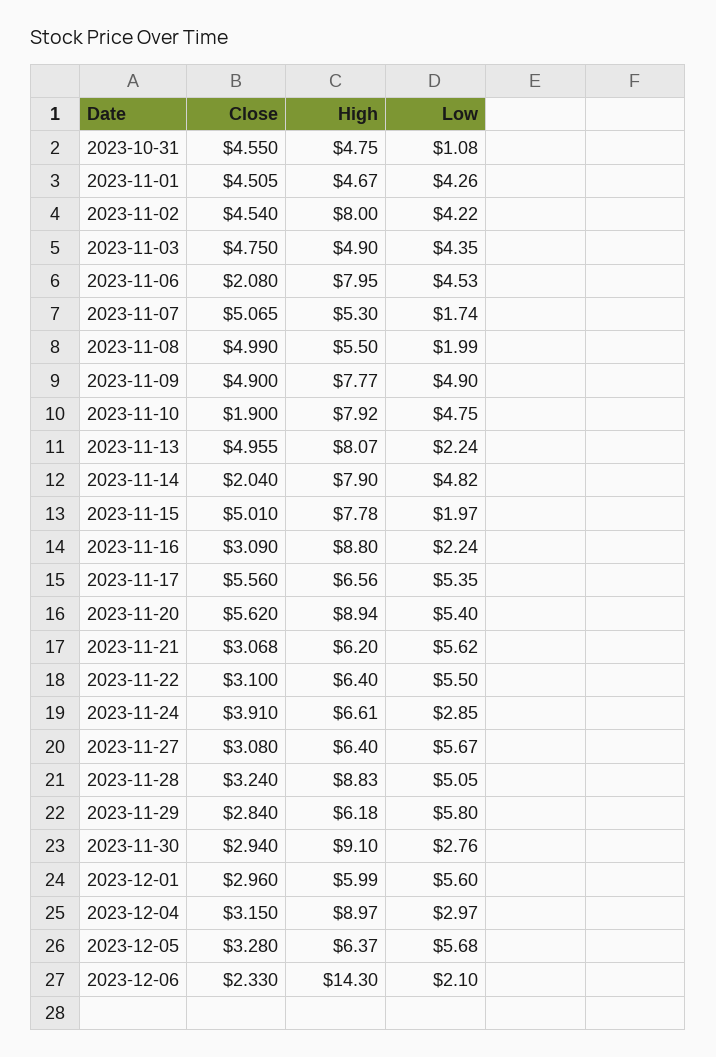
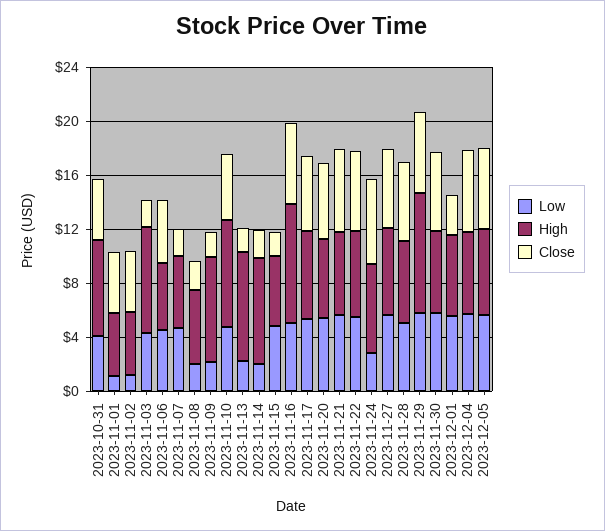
  {
    "Close": {
      "2023-10-31": 4.55,
      "2023-11-01": 4.505,
      "2023-11-02": 4.54,
-     "2023-11-03": 4.75,
+     "2023-11-03": 2,
-     "2023-11-06": 2.08,
+     "2023-11-06": 5,
-     "2023-11-07": 5.065,
+     "2023-11-07": 2,
-     "2023-11-08": 4.99,
+     "2023-11-08": 2,
-     "2023-11-09": 4.9,
+     "2023-11-09": 2,
-     "2023-11-10": 1.9,
+     "2023-11-10": 5,
-     "2023-11-13": 4.955,
+     "2023-11-13": 2,
      "2023-11-14": 2.04,
-     "2023-11-15": 5.01,
+     "2023-11-15": 2,
-     "2023-11-16": 3.09,
+     "2023-11-16": 6,
      "2023-11-17": 5.56,
      "2023-11-20": 5.62,
-     "2023-11-21": 3.068,
+     "2023-11-21": 6,
-     "2023-11-22": 3.1,
+     "2023-11-22": 6,
-     "2023-11-24": 3.91,
+     "2023-11-24": 6,
-     "2023-11-27": 3.08,
+     "2023-11-27": 6,
-     "2023-11-28": 3.24,
+     "2023-11-28": 6,
-     "2023-11-29": 2.84,
+     "2023-11-29": 6,
-     "2023-11-30": 2.94,
+     "2023-11-30": 6,
      "2023-12-01": 2.96,
-     "2023-12-04": 3.15,
+     "2023-12-04": 6,
-     "2023-12-05": 3.28,
+     "2023-12-05": 6
-     "2023-12-06": 2.33
    },
    "High": {
-     "2023-10-31": 4.75,
+     "2023-10-31": 7,
      "2023-11-01": 4.67,
-     "2023-11-02": 8,
+     "2023-11-02": 5,
-     "2023-11-03": 4.9,
+     "2023-11-03": 8,
-     "2023-11-06": 7.95,
+     "2023-11-06": 5,
      "2023-11-07": 5.3,
      "2023-11-08": 5.5,
      "2023-11-09": 7.77,
      "2023-11-10": 7.92,
      "2023-11-13": 8.07,
      "2023-11-14": 7.9,
-     "2023-11-15": 7.78,
+     "2023-11-15": 5,
      "2023-11-16": 8.8,
      "2023-11-17": 6.56,
-     "2023-11-20": 8.94,
+     "2023-11-20": 6,
      "2023-11-21": 6.2,
      "2023-11-22": 6.4,
      "2023-11-24": 6.61,
      "2023-11-27": 6.4,
-     "2023-11-28": 8.83,
+     "2023-11-28": 6,
-     "2023-11-29": 6.18,
+     "2023-11-29": 9,
-     "2023-11-30": 9.1,
+     "2023-11-30": 6,
      "2023-12-01": 5.99,
-     "2023-12-04": 8.97,
+     "2023-12-04": 6,
-     "2023-12-05": 6.37,
+     "2023-12-05": 6.37
-     "2023-12-06": 14.3
    },
    "Low": {
-     "2023-10-31": 1.08,
+     "2023-10-31": 4,
-     "2023-11-01": 4.26,
+     "2023-11-01": 1,
-     "2023-11-02": 4.22,
+     "2023-11-02": 1,
      "2023-11-03": 4.35,
      "2023-11-06": 4.53,
-     "2023-11-07": 1.74,
+     "2023-11-07": 5,
      "2023-11-08": 1.99,
-     "2023-11-09": 4.9,
+     "2023-11-09": 2,
      "2023-11-10": 4.75,
      "2023-11-13": 2.24,
-     "2023-11-14": 4.82,
+     "2023-11-14": 2,
-     "2023-11-15": 1.97,
+     "2023-11-15": 5,
-     "2023-11-16": 2.24,
+     "2023-11-16": 5,
      "2023-11-17": 5.35,
      "2023-11-20": 5.4,
      "2023-11-21": 5.62,
      "2023-11-22": 5.5,
      "2023-11-24": 2.85,
      "2023-11-27": 5.67,
      "2023-11-28": 5.05,
      "2023-11-29": 5.8,
-     "2023-11-30": 2.76,
+     "2023-11-30": 6,
      "2023-12-01": 5.6,
-     "2023-12-04": 2.97,
+     "2023-12-04": 6,
-     "2023-12-05": 5.68,
+     "2023-12-05": 5.68
-     "2023-12-06": 2.1
    }
  }

